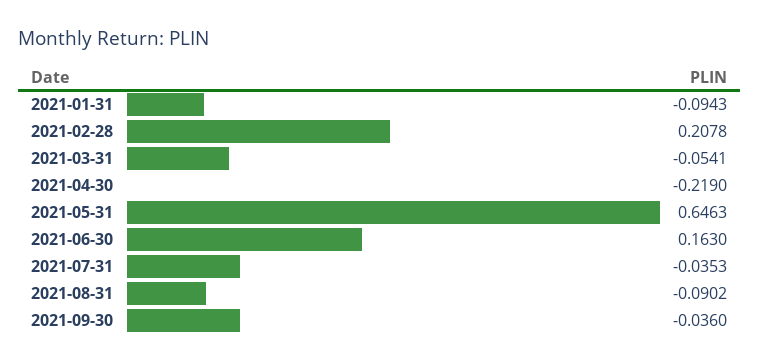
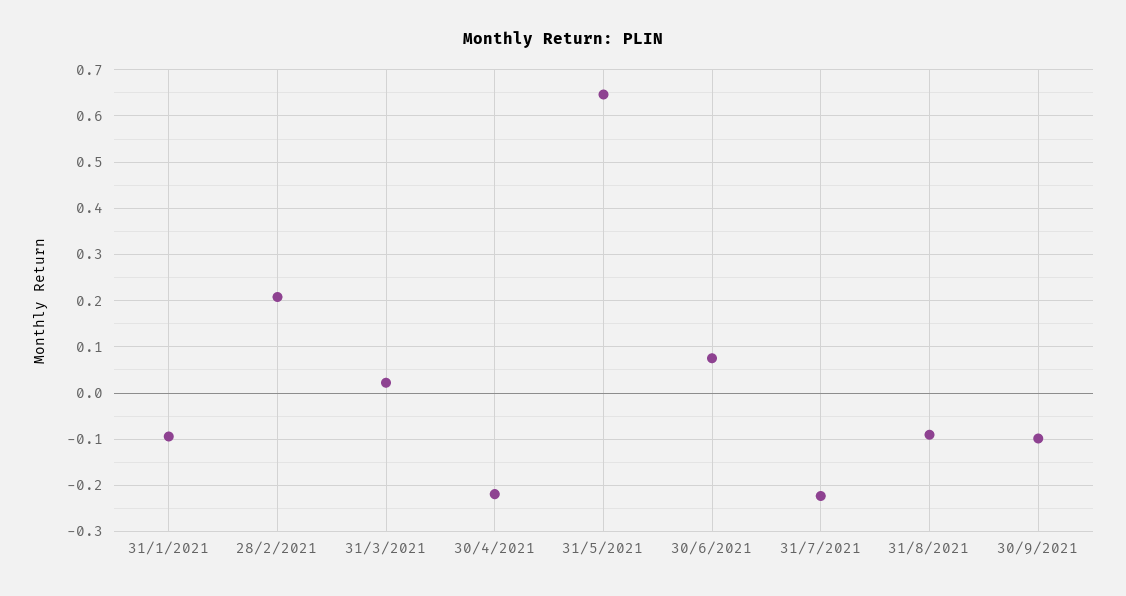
  {
    "2021-01-31": -0.0943,
    "2021-02-28": 0.2078,
-   "2021-03-31": -0.0541,
+   "2021-03-31": 0.02,
    "2021-04-30": -0.219,
    "2021-05-31": 0.6463,
-   "2021-06-30": 0.163,
+   "2021-06-30": 0.08,
-   "2021-07-31": -0.0353,
+   "2021-07-31": -0.22,
    "2021-08-31": -0.0902,
-   "2021-09-30": -0.036
+   "2021-09-30": -0.1
  }

